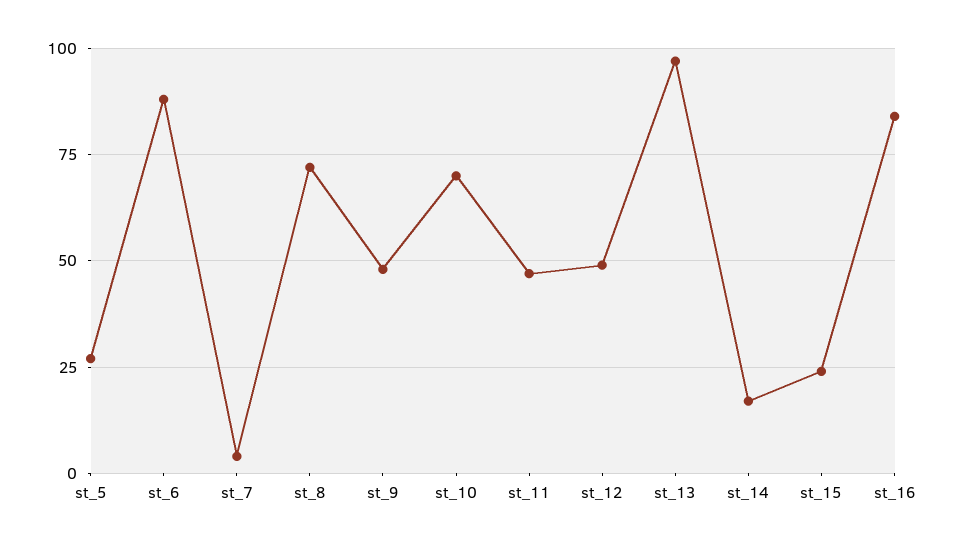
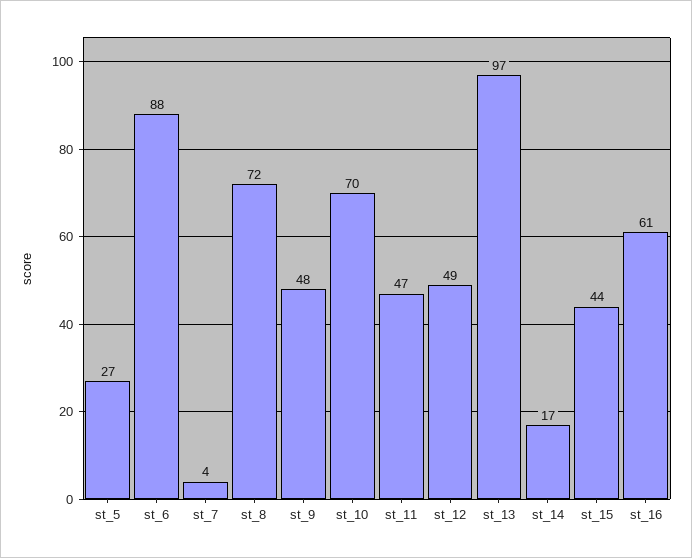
  {
    "st_5": 27,
    "st_6": 88,
    "st_7": 4,
    "st_8": 72,
    "st_9": 48,
    "st_10": 70,
    "st_11": 47,
    "st_12": 49,
    "st_13": 97,
    "st_14": 17,
-   "st_15": 25,
+   "st_15": 44,
-   "st_16": 85
+   "st_16": 61
  }

